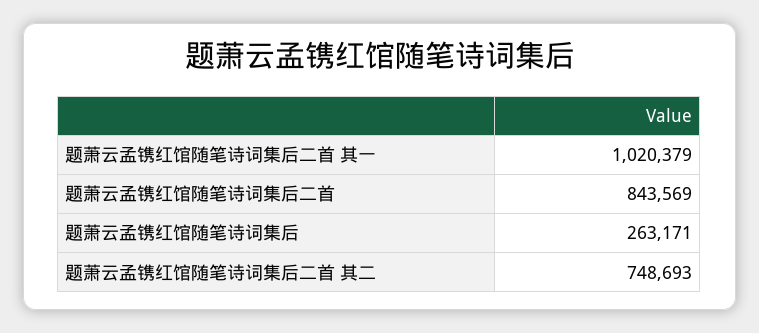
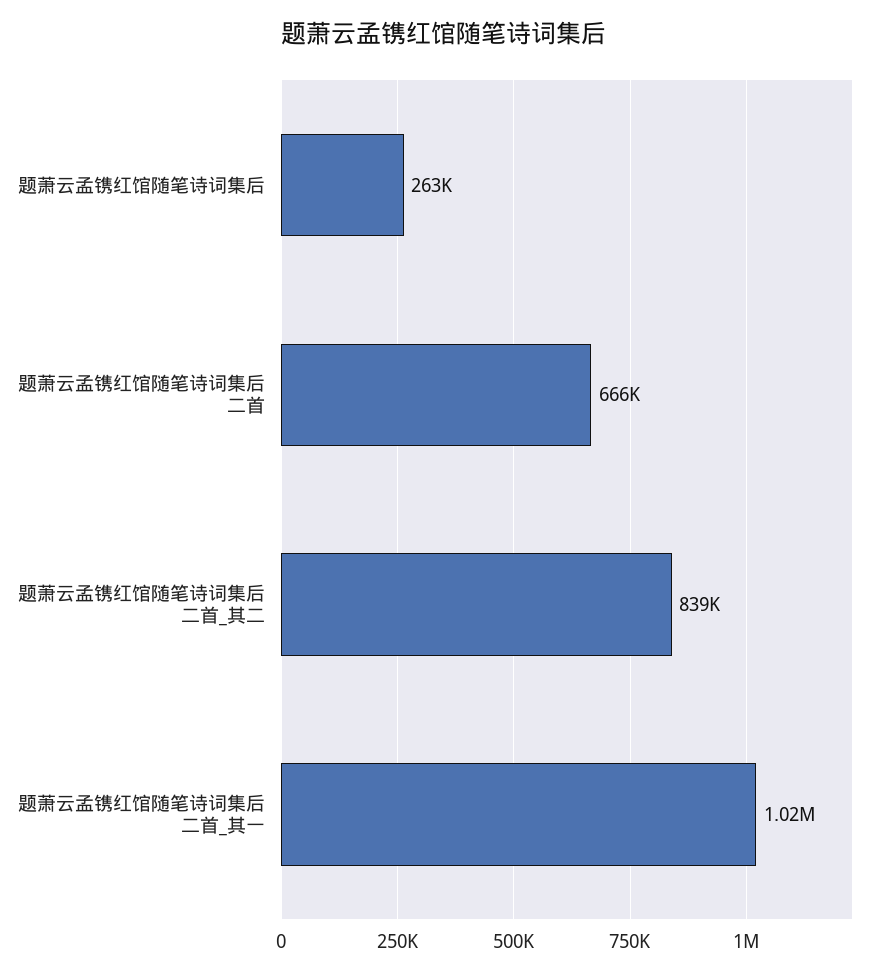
  {
    "题萧云孟镌红馆随笔诗词集后二首 其一": 1020379,
-   "题萧云孟镌红馆随笔诗词集后二首": 843569,
+   "题萧云孟镌红馆随笔诗词集后二首": 666000,
    "题萧云孟镌红馆随笔诗词集后": 263171,
-   "题萧云孟镌红馆随笔诗词集后二首 其二": 748693
+   "题萧云孟镌红馆随笔诗词集后二首 其二": 839000
  }

